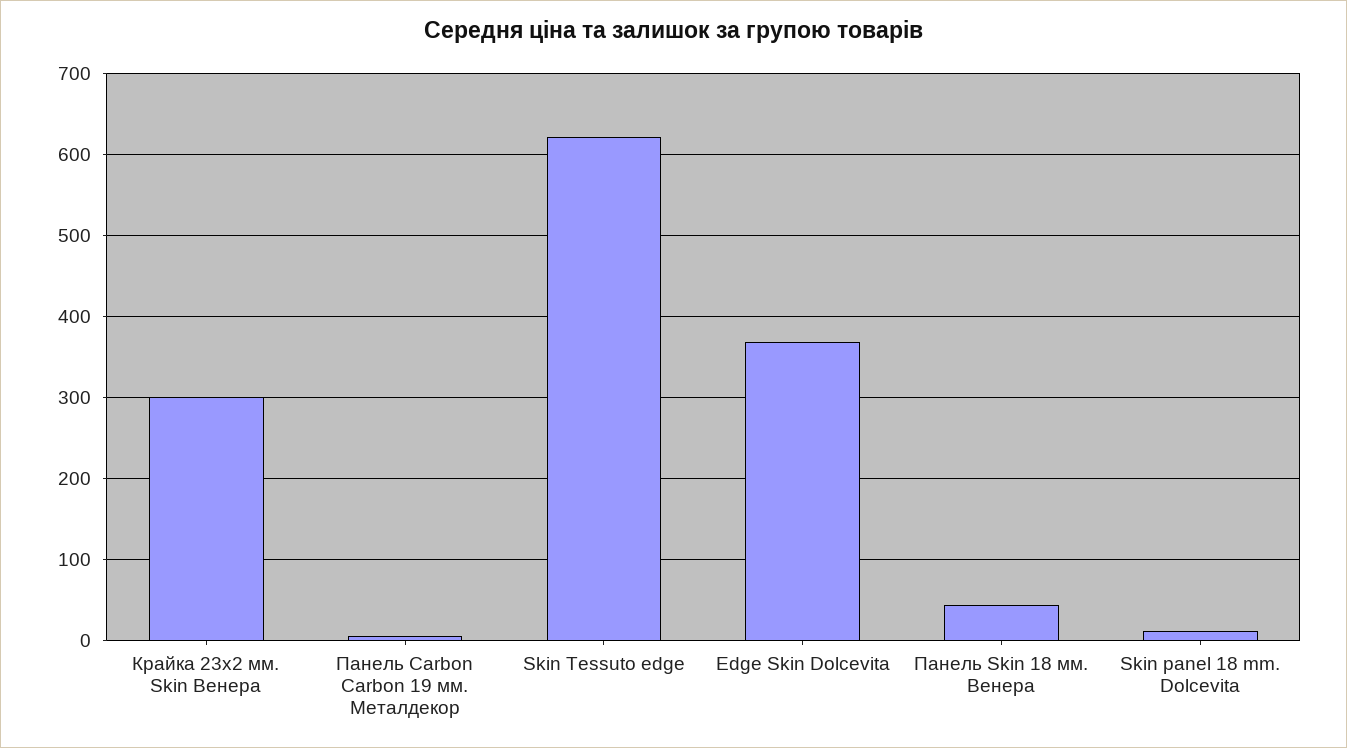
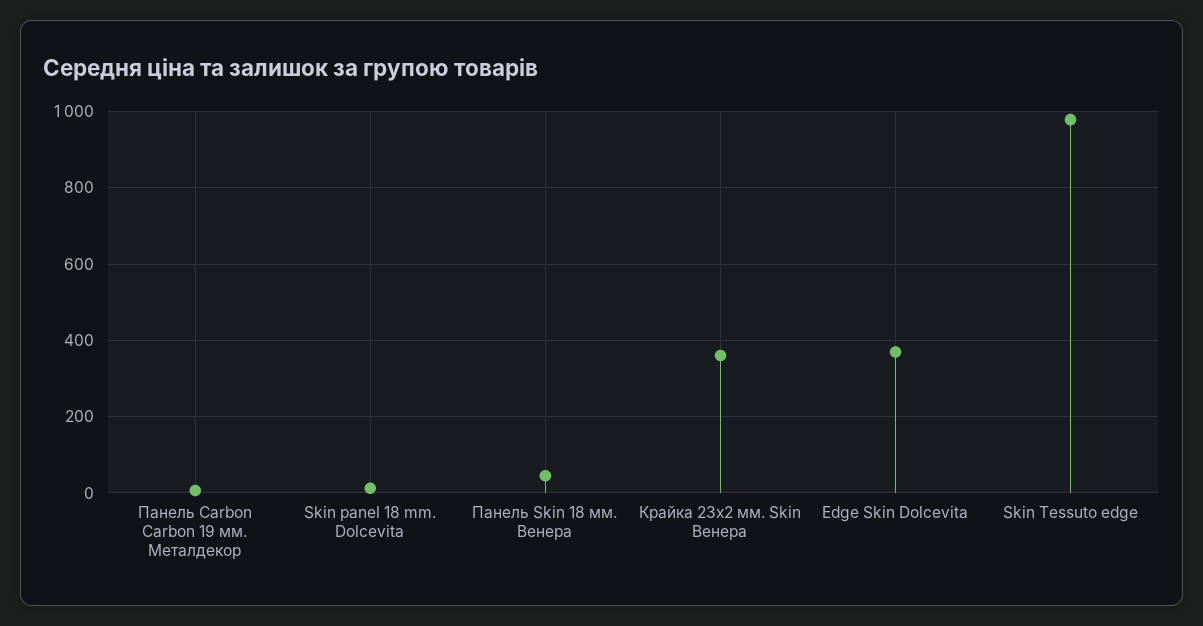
  {
-   "Крайка 23x2 мм. Skin Венера": 300,
+   "Крайка 23x2 мм. Skin Венера": 360,
    "Панель Carbon Carbon 19 мм. Металдекор": 10,
-   "Skin Tessuto edge": 620,
+   "Skin Tessuto edge": 980,
    "Edge Skin Dolcevita": 370,
    "Панель Skin 18 мм. Венера": 50,
    "Skin panel 18 mm. Dolcevita": 10
  }

